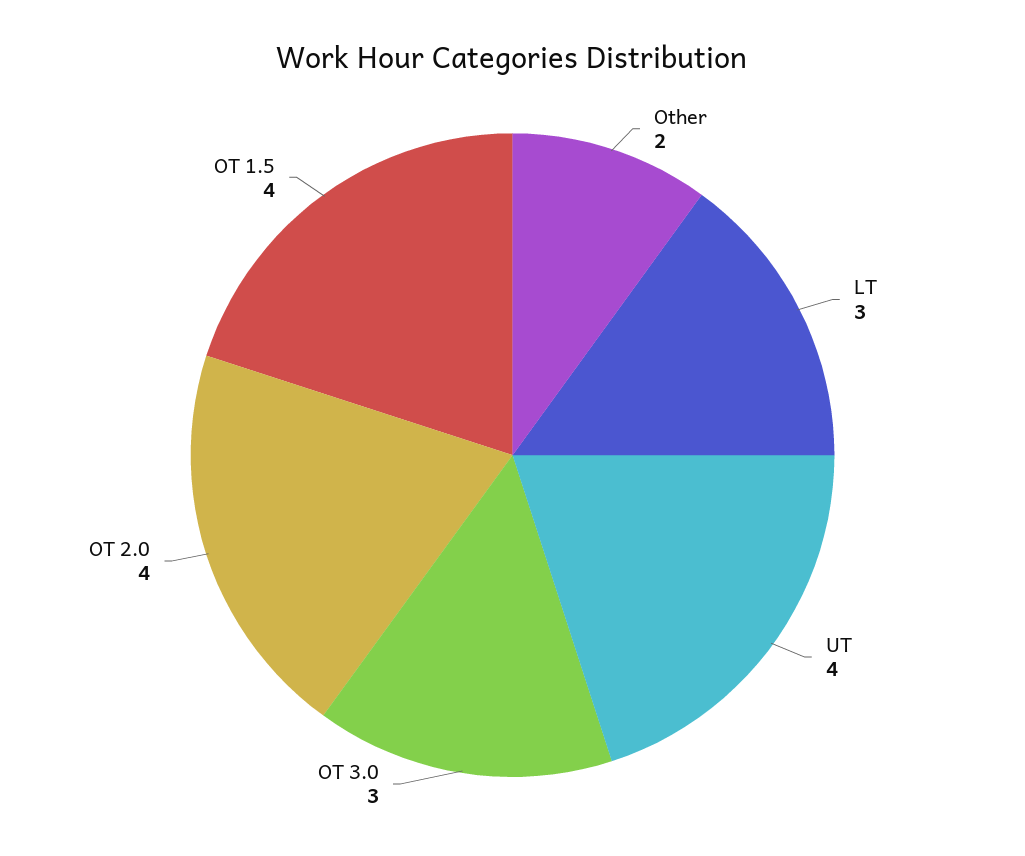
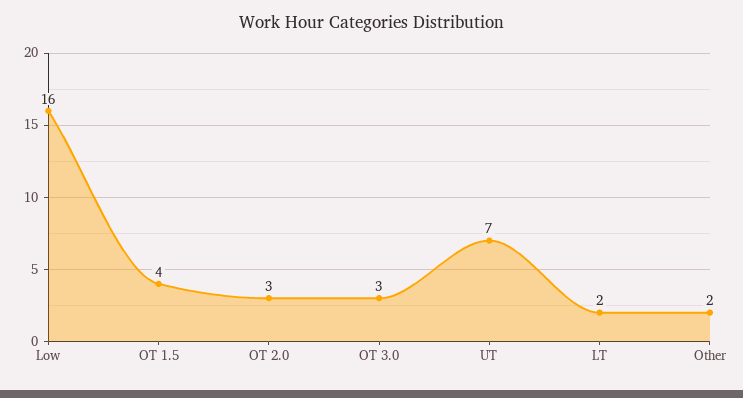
  {
    "Other": 2,
-   "LT": 3,
+   "LT": 2,
-   "UT": 4,
+   "UT": 7,
    "OT 3.0": 3,
-   "OT 2.0": 4,
+   "OT 2.0": 3,
-   "OT 1.5": 4
+   "OT 1.5": 4,
+   "Low": 16
  }

